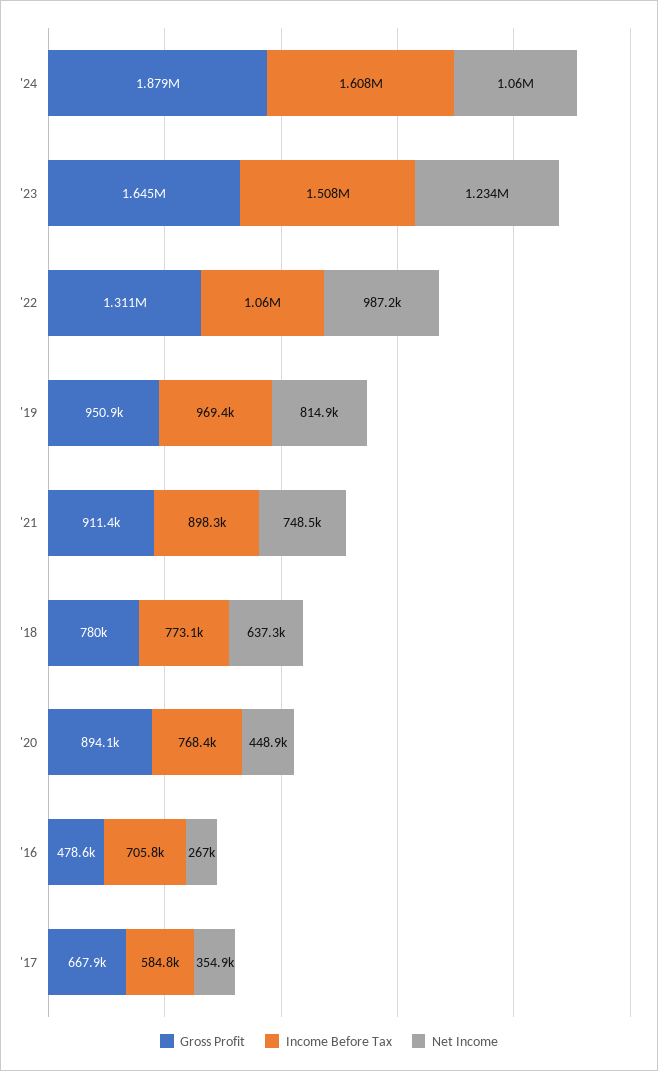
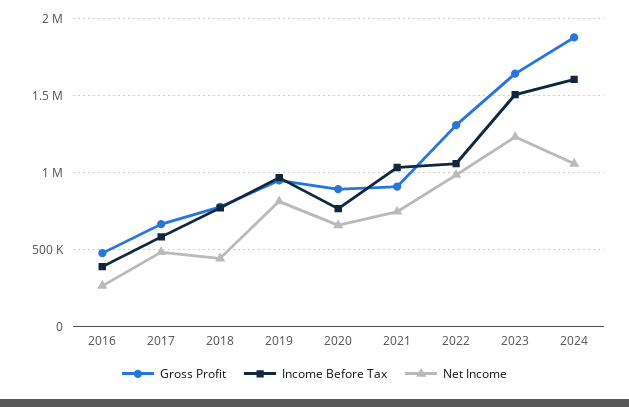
  {
    "Gross Profit": {
      "'24": 1879000,
      "'23": 1645000,
      "'22": 1311000,
      "'19": 950900,
      "'21": 911400,
      "'18": 780000,
      "'20": 894100,
      "'16": 478600,
      "'17": 667900
    },
    "Income Before Tax": {
      "'24": 1608000,
      "'23": 1508000,
      "'22": 1060000,
      "'19": 969400,
-     "'21": 898300,
+     "'21": 1050000,
      "'18": 773100,
      "'20": 768400,
-     "'16": 705800,
+     "'16": 400000,
      "'17": 584800
    },
    "Net Income": {
      "'24": 1060000,
      "'23": 1234000,
      "'22": 987200,
      "'19": 814900,
      "'21": 748500,
-     "'18": 637300,
+     "'18": 450000,
-     "'20": 448900,
+     "'20": 650000,
      "'16": 267000,
-     "'17": 354900
+     "'17": 500000
    }
  }

